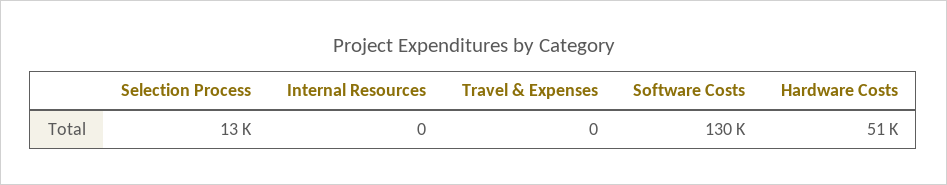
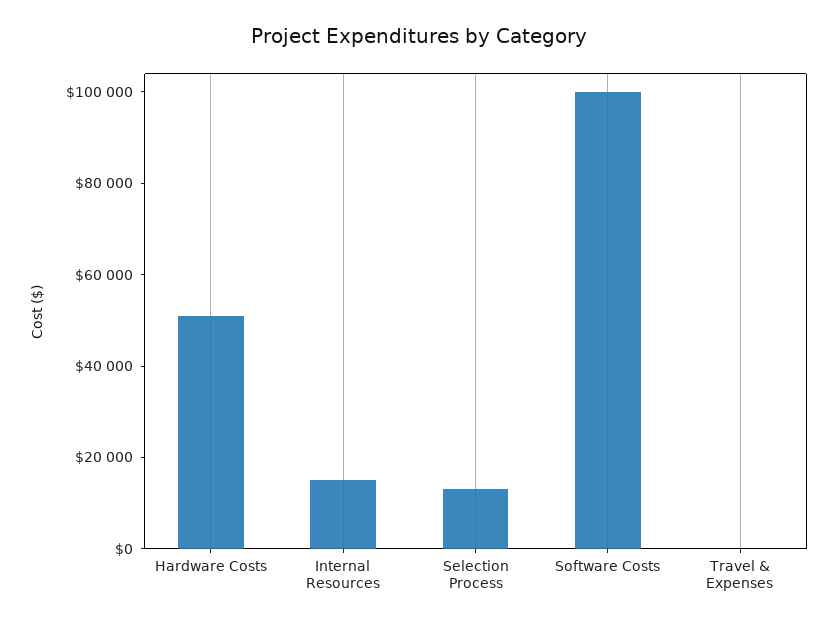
  {
    "Selection Process": 13000,
-   "Internal Resources": 0,
+   "Internal Resources": 15000,
    "Travel & Expenses": 0,
-   "Software Costs": 130000,
+   "Software Costs": 100000,
    "Hardware Costs": 51000
  }

